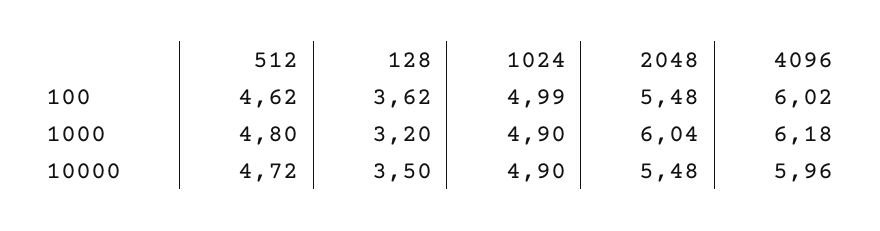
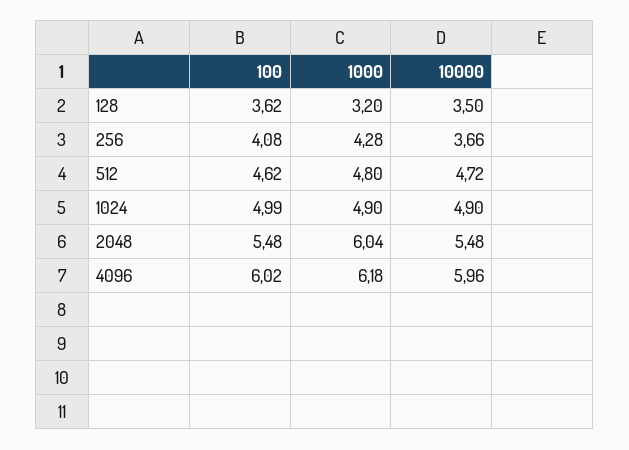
  {
    "512": {
      "100": 4.62,
      "1000": 4.8,
      "10000": 4.72
    },
    "128": {
      "100": 3.62,
      "1000": 3.2,
      "10000": 3.5
    },
    "1024": {
      "100": 4.99,
      "1000": 4.9,
      "10000": 4.9
    },
    "2048": {
      "100": 5.48,
      "1000": 6.04,
      "10000": 5.48
    },
    "4096": {
      "100": 6.02,
      "1000": 6.18,
      "10000": 5.96
-   }
+   },
+   "256": {
+     "100": 4.08,
+     "1000": 4.28,
+     "10000": 3.66
+   }
  }

